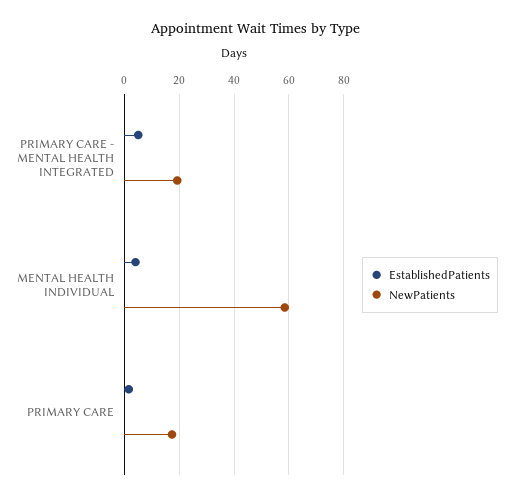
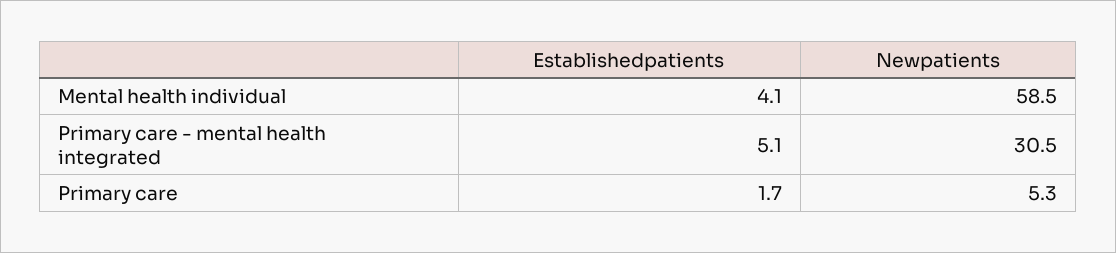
  {
    "EstablishedPatients": {
      "PRIMARY CARE - MENTAL HEALTH INTEGRATED": 5.1,
      "MENTAL HEALTH INDIVIDUAL": 4.1,
      "PRIMARY CARE": 1.7
    },
    "NewPatients": {
-     "PRIMARY CARE - MENTAL HEALTH INTEGRATED": 20,
+     "PRIMARY CARE - MENTAL HEALTH INTEGRATED": 30.5,
      "MENTAL HEALTH INDIVIDUAL": 58.5,
-     "PRIMARY CARE": 17.5
+     "PRIMARY CARE": 5.3
    }
  }

